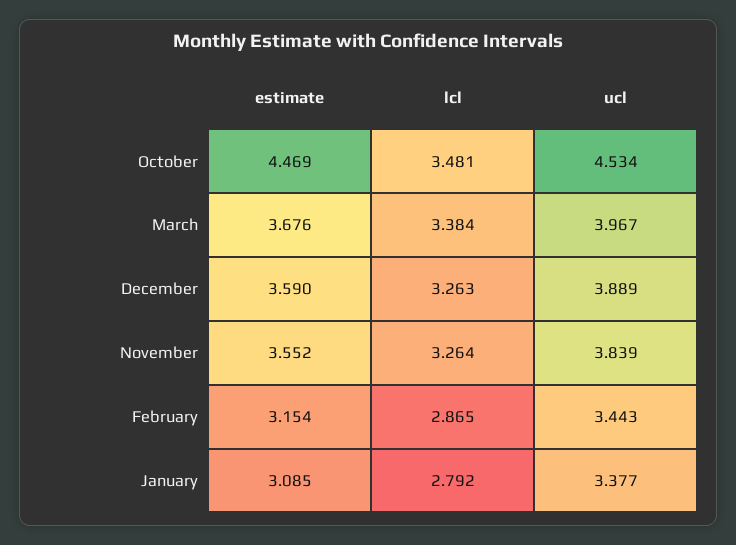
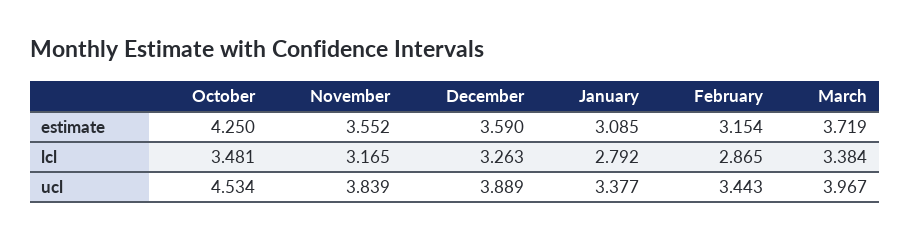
  {
    "estimate": {
-     "October": 4.469,
+     "October": 4.25,
-     "March": 3.676,
+     "March": 3.719,
      "December": 3.59,
      "November": 3.552,
      "February": 3.154,
      "January": 3.085
    },
    "lcl": {
      "October": 3.481,
      "March": 3.384,
      "December": 3.263,
-     "November": 3.264,
+     "November": 3.165,
      "February": 2.865,
      "January": 2.792
    },
    "ucl": {
      "October": 4.534,
      "March": 3.967,
      "December": 3.889,
      "November": 3.839,
      "February": 3.443,
      "January": 3.377
    }
  }

